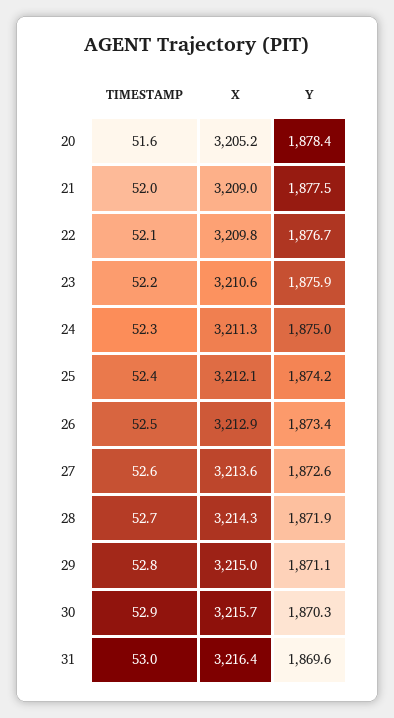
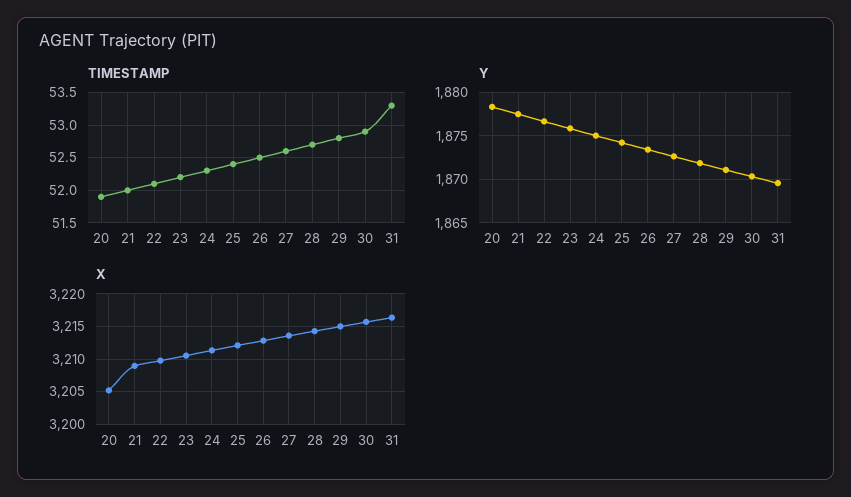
  {
    "TIMESTAMP": {
-     "20": 51.6,
+     "20": 51.9,
      "21": 52,
      "22": 52.1,
      "23": 52.2,
      "24": 52.3,
      "25": 52.4,
      "26": 52.5,
      "27": 52.6,
      "28": 52.7,
      "29": 52.8,
      "30": 52.9,
-     "31": 53
+     "31": 53.3
    },
    "X": {
      "20": 3205.2,
      "21": 3209,
      "22": 3209.8,
      "23": 3210.6,
      "24": 3211.3,
      "25": 3212.1,
      "26": 3212.9,
      "27": 3213.6,
      "28": 3214.3,
      "29": 3215,
      "30": 3215.7,
      "31": 3216.4
    },
    "Y": {
      "20": 1878.4,
      "21": 1877.5,
      "22": 1876.7,
      "23": 1875.9,
      "24": 1875,
      "25": 1874.2,
      "26": 1873.4,
      "27": 1872.6,
      "28": 1871.9,
      "29": 1871.1,
      "30": 1870.3,
      "31": 1869.6
    }
  }

